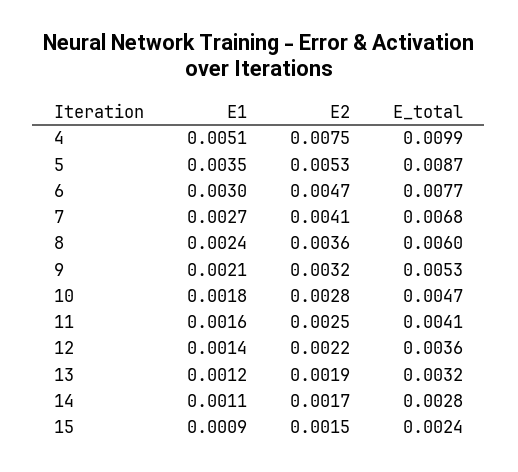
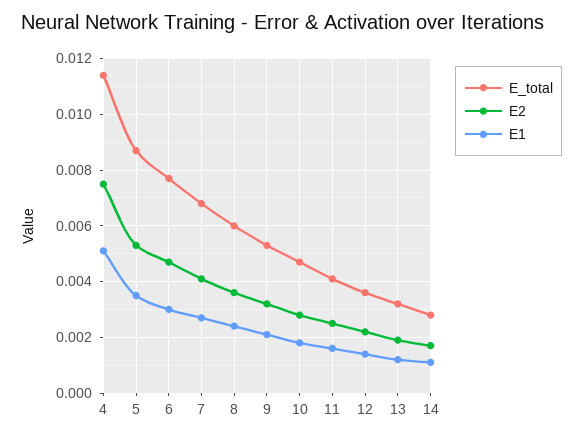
  {
    "E1": {
      "4": 0.0051,
      "5": 0.0035,
      "6": 0.003,
      "7": 0.0027,
      "8": 0.0024,
      "9": 0.0021,
      "10": 0.0018,
      "11": 0.0016,
      "12": 0.0014,
      "13": 0.0012,
-     "14": 0.0011,
+     "14": 0.0011
-     "15": 0.0009
    },
    "E2": {
      "4": 0.0075,
      "5": 0.0053,
      "6": 0.0047,
      "7": 0.0041,
      "8": 0.0036,
      "9": 0.0032,
      "10": 0.0028,
      "11": 0.0025,
      "12": 0.0022,
      "13": 0.0019,
-     "14": 0.0017,
+     "14": 0.0017
-     "15": 0.0015
    },
    "E_total": {
-     "4": 0.0099,
+     "4": 0.0115,
      "5": 0.0087,
      "6": 0.0077,
      "7": 0.0068,
      "8": 0.006,
      "9": 0.0053,
      "10": 0.0047,
      "11": 0.0041,
      "12": 0.0036,
      "13": 0.0032,
-     "14": 0.0028,
+     "14": 0.0028
-     "15": 0.0024
    }
  }

